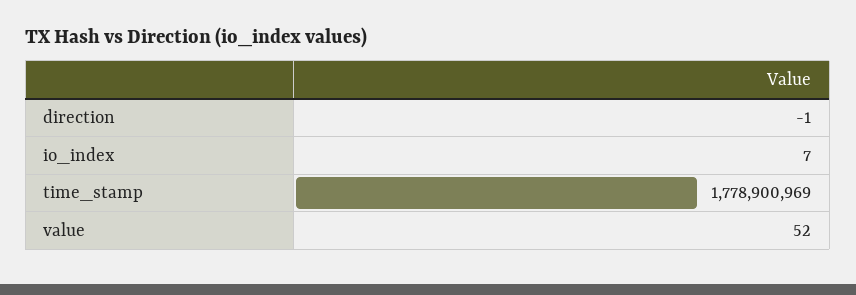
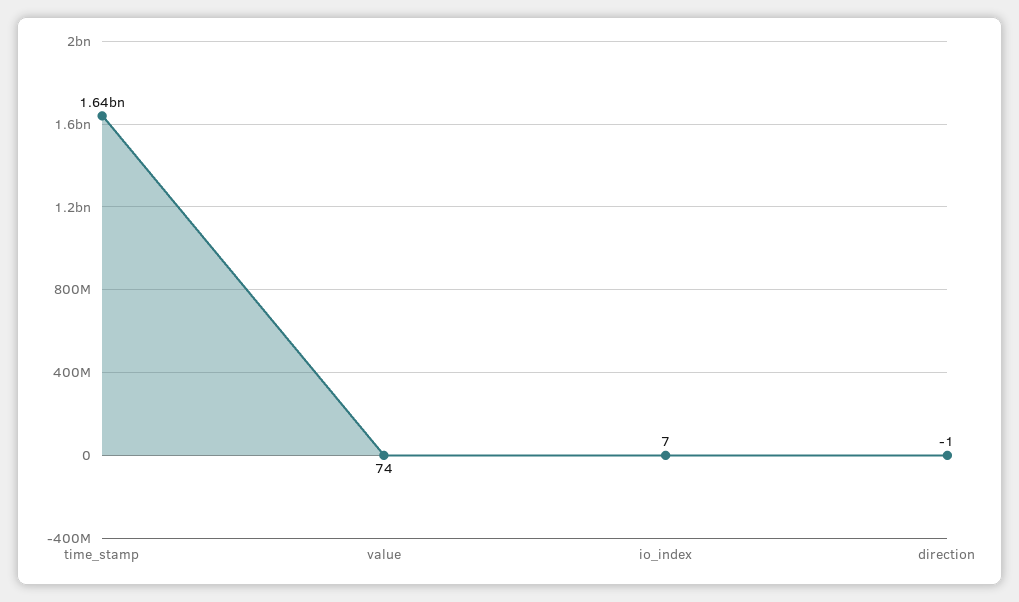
  {
    "direction": -1,
    "io_index": 7,
-   "time_stamp": 1778900969,
+   "time_stamp": 1640000000,
-   "value": 52
+   "value": 74
  }

